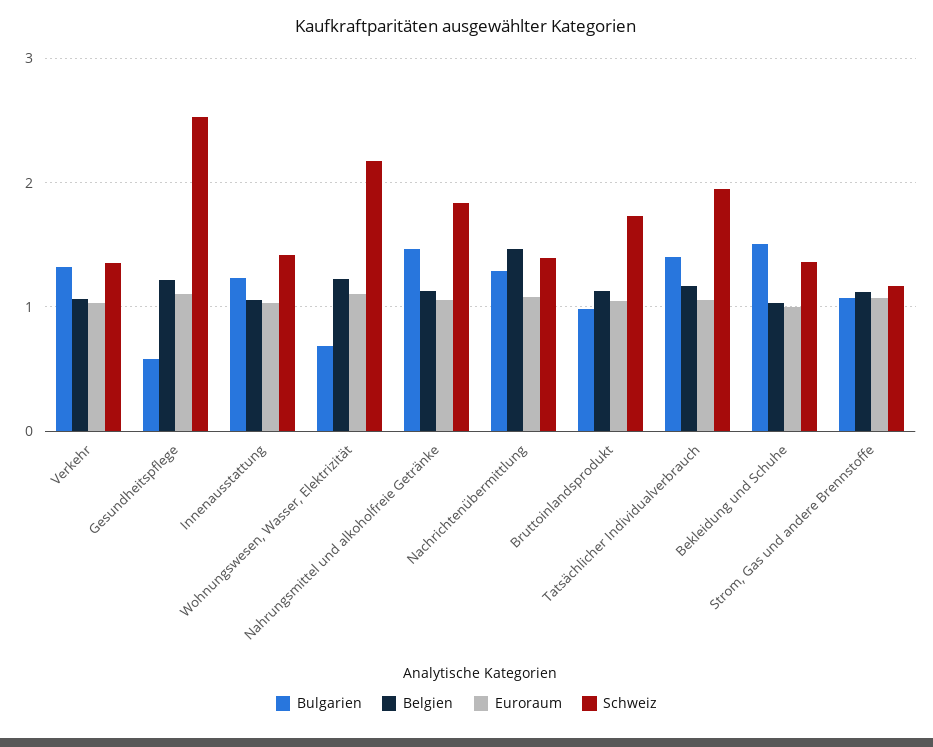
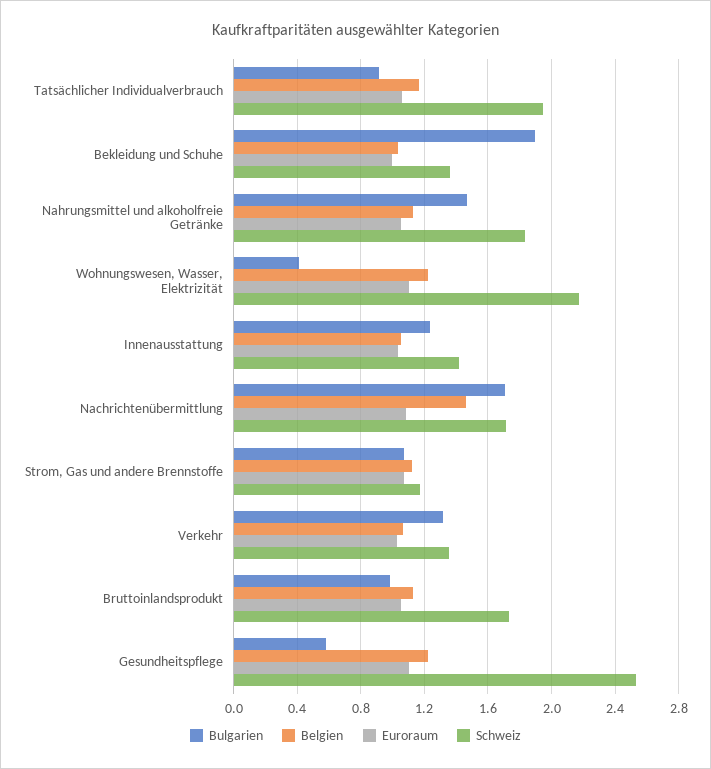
  {
    "Bulgarien": {
      "Verkehr": 1.3,
      "Gesundheitspflege": 0.6,
      "Innenausstattung": 1.25,
-     "Wohnungswesen, Wasser, Elektrizität": 0.7,
+     "Wohnungswesen, Wasser, Elektrizität": 0.4,
      "Nahrungsmittel und alkoholfreie Getränke": 1.45,
-     "Nachrichtenübermittlung": 1.3,
+     "Nachrichtenübermittlung": 1.7,
      "Bruttoinlandsprodukt": 1,
-     "Tatsächlicher Individualverbrauch": 1.4,
+     "Tatsächlicher Individualverbrauch": 0.9,
-     "Bekleidung und Schuhe": 1.5,
+     "Bekleidung und Schuhe": 1.9,
      "Strom, Gas und andere Brennstoffe": 1.05
    },
    "Belgien": {
      "Verkehr": 1.05,
      "Gesundheitspflege": 1.2,
      "Innenausstattung": 1.05,
      "Wohnungswesen, Wasser, Elektrizität": 1.2,
      "Nahrungsmittel und alkoholfreie Getränke": 1.15,
      "Nachrichtenübermittlung": 1.45,
      "Bruttoinlandsprodukt": 1.15,
      "Tatsächlicher Individualverbrauch": 1.15,
      "Bekleidung und Schuhe": 1.05,
      "Strom, Gas und andere Brennstoffe": 1.1
    },
    "Euroraum": {
      "Verkehr": 1.05,
      "Gesundheitspflege": 1.1,
      "Innenausstattung": 1.05,
      "Wohnungswesen, Wasser, Elektrizität": 1.1,
      "Nahrungsmittel und alkoholfreie Getränke": 1.05,
      "Nachrichtenübermittlung": 1.1,
      "Bruttoinlandsprodukt": 1.05,
      "Tatsächlicher Individualverbrauch": 1.05,
      "Bekleidung und Schuhe": 1,
      "Strom, Gas und andere Brennstoffe": 1.05
    },
    "Schweiz": {
      "Verkehr": 1.35,
      "Gesundheitspflege": 2.55,
      "Innenausstattung": 1.4,
      "Wohnungswesen, Wasser, Elektrizität": 2.15,
      "Nahrungsmittel und alkoholfreie Getränke": 1.85,
-     "Nachrichtenübermittlung": 1.4,
+     "Nachrichtenübermittlung": 1.7,
      "Bruttoinlandsprodukt": 1.75,
      "Tatsächlicher Individualverbrauch": 1.95,
      "Bekleidung und Schuhe": 1.35,
      "Strom, Gas und andere Brennstoffe": 1.15
    }
  }

